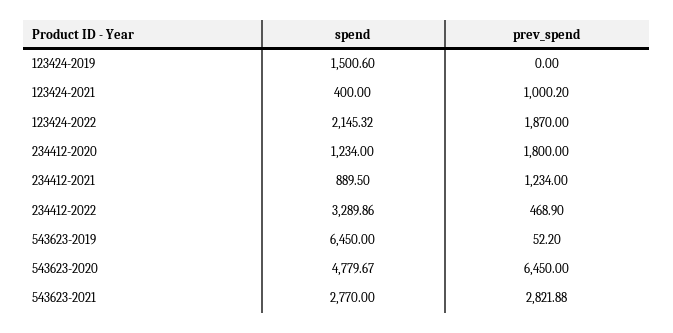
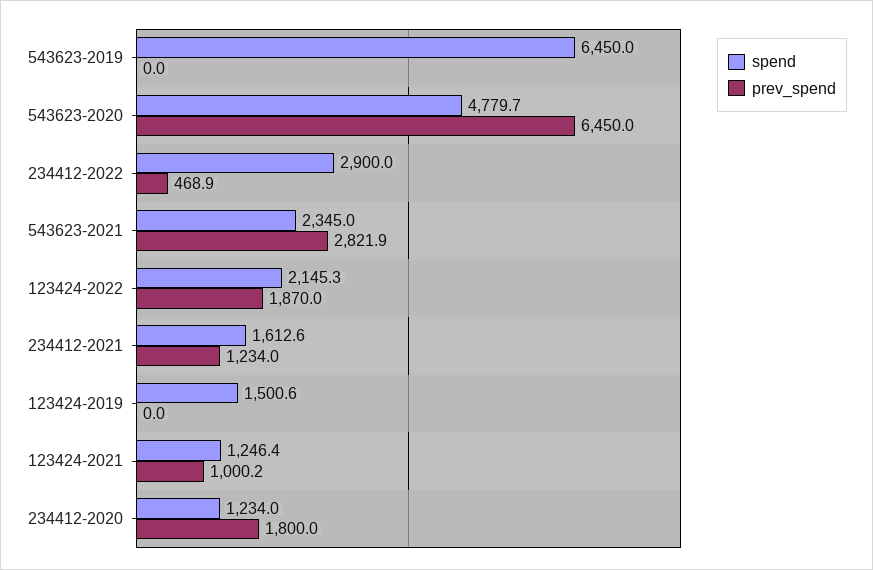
  {
    "spend": {
      "123424-2019": 1500.6,
-     "123424-2021": 400,
+     "123424-2021": 1246.4,
      "123424-2022": 2145.32,
      "234412-2020": 1234,
-     "234412-2021": 889.5,
+     "234412-2021": 1612.6,
-     "234412-2022": 3289.86,
+     "234412-2022": 2900,
      "543623-2019": 6450,
      "543623-2020": 4779.67,
-     "543623-2021": 2770
+     "543623-2021": 2345
    },
    "prev_spend": {
      "123424-2019": 0,
      "123424-2021": 1000.2,
      "123424-2022": 1870,
      "234412-2020": 1800,
      "234412-2021": 1234,
      "234412-2022": 468.9,
-     "543623-2019": 52.2,
+     "543623-2019": 0,
      "543623-2020": 6450,
      "543623-2021": 2821.88
    }
  }

